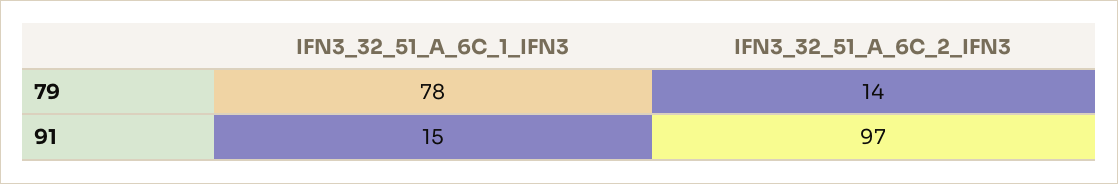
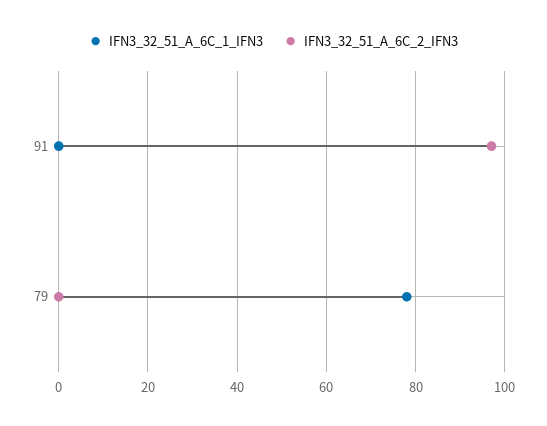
  {
    "IFN3_32_51_A_6C_1_IFN3": {
      "79": 78,
-     "91": 15
+     "91": 0
    },
    "IFN3_32_51_A_6C_2_IFN3": {
-     "79": 14,
+     "79": 0,
      "91": 97
    }
  }

